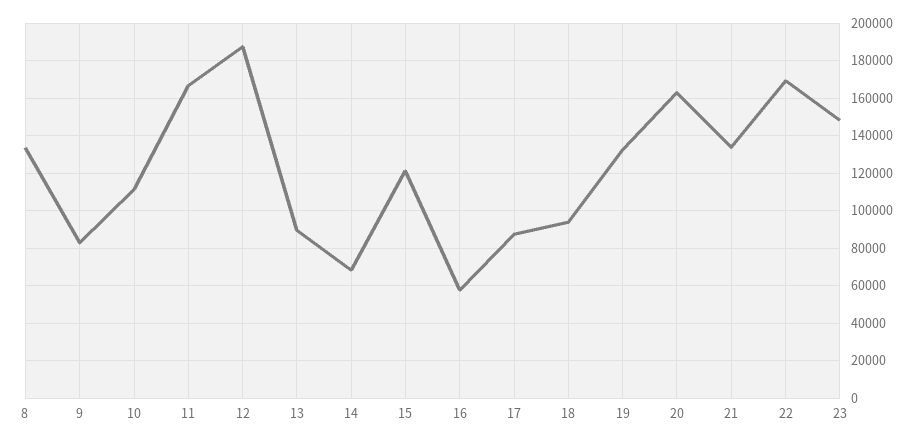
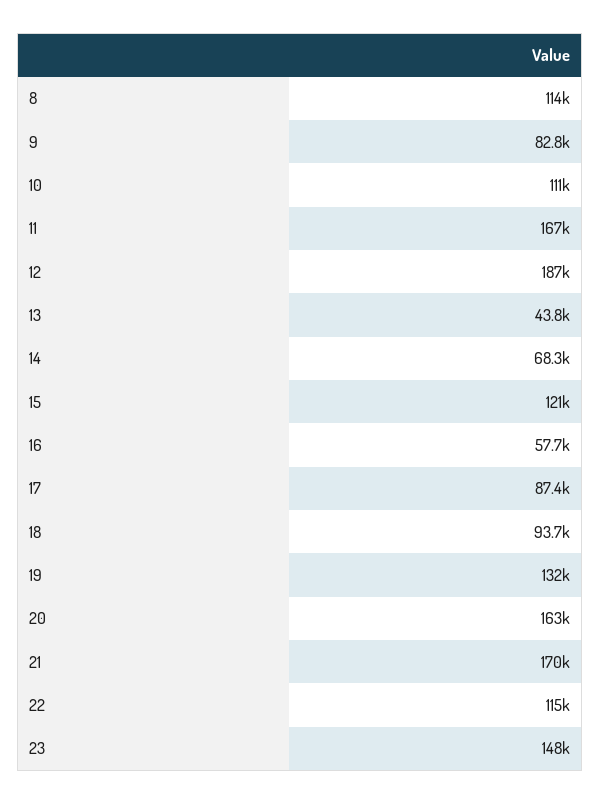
  {
-   "8": 135000,
+   "8": 114000,
    "9": 82800,
    "10": 111000,
    "11": 167000,
    "12": 187000,
-   "13": 90000,
+   "13": 43800,
    "14": 68300,
    "15": 121000,
    "16": 57700,
    "17": 87400,
    "18": 93700,
    "19": 132000,
    "20": 163000,
-   "21": 135000,
+   "21": 170000,
-   "22": 170000,
+   "22": 115000,
    "23": 148000
  }

